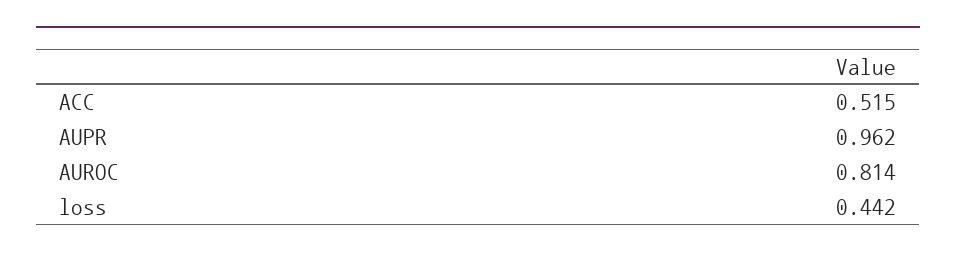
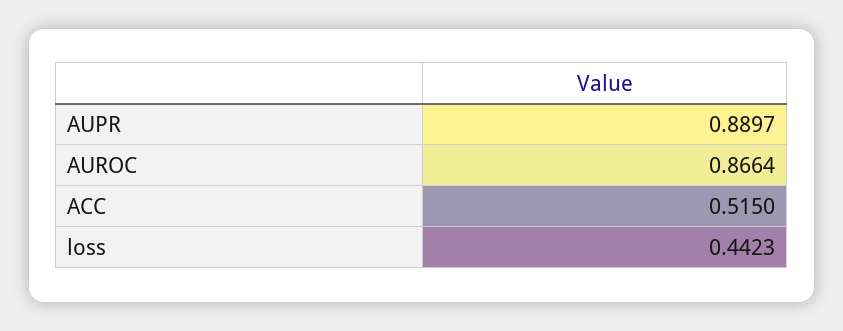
  {
    "ACC": 0.515,
-   "AUPR": 0.962,
+   "AUPR": 0.8897,
-   "AUROC": 0.814,
+   "AUROC": 0.8664,
    "loss": 0.4423
  }

